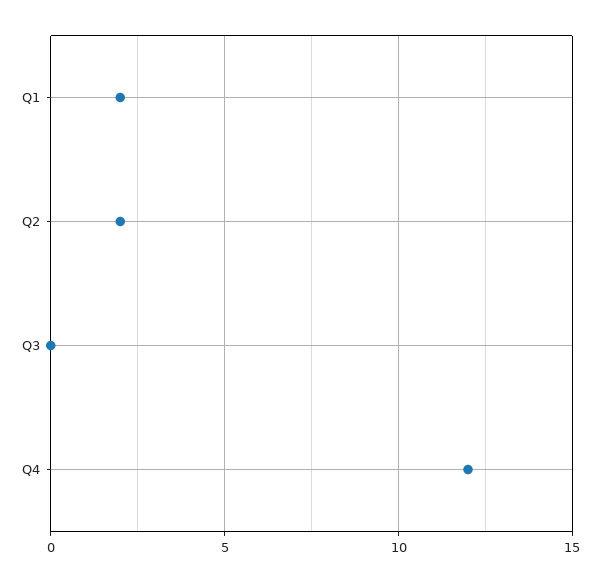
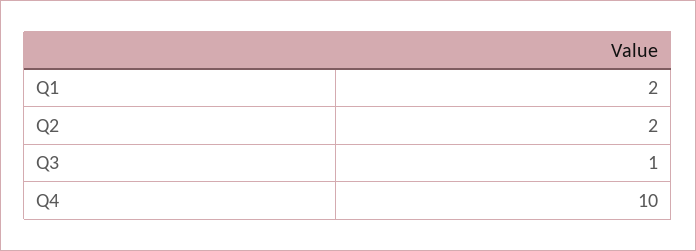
  {
    "Q1": 2,
    "Q2": 2,
-   "Q3": 0,
+   "Q3": 1,
-   "Q4": 12
+   "Q4": 10
  }

